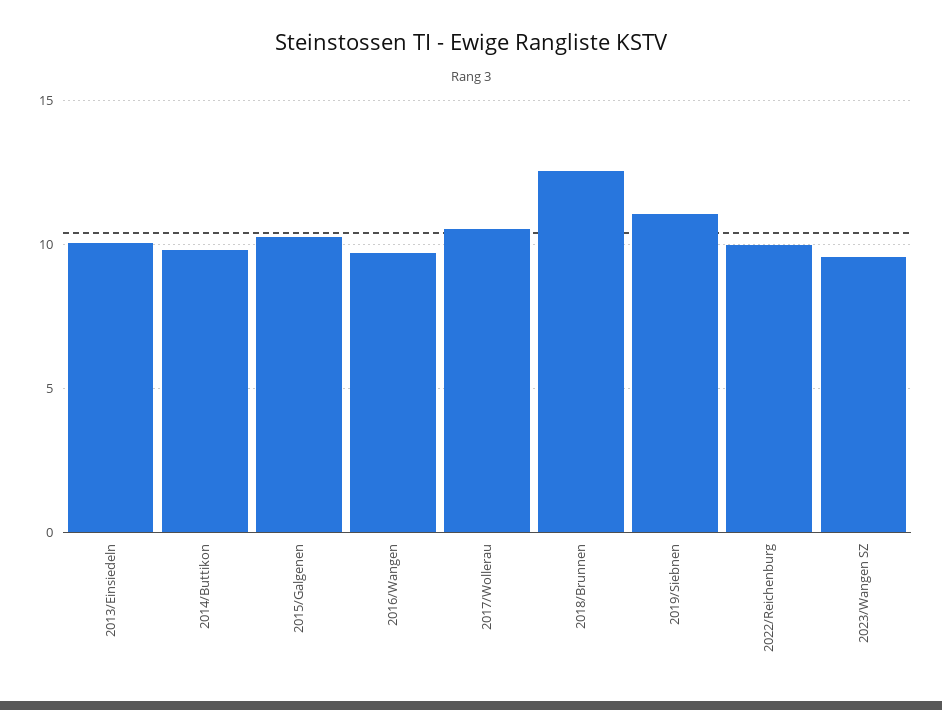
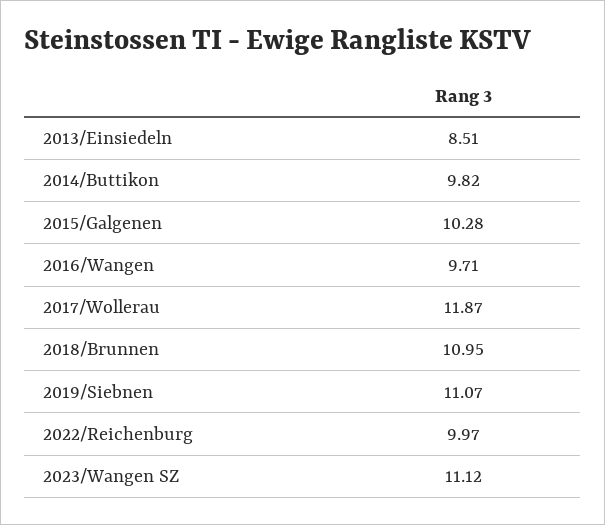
  {
-   "2013/Einsiedeln": 10,
+   "2013/Einsiedeln": 8.51,
    "2014/Buttikon": 9.82,
    "2015/Galgenen": 10.28,
    "2016/Wangen": 9.71,
-   "2017/Wollerau": 10.5,
+   "2017/Wollerau": 11.87,
-   "2018/Brunnen": 12.5,
+   "2018/Brunnen": 10.95,
    "2019/Siebnen": 11.07,
    "2022/Reichenburg": 9.97,
-   "2023/Wangen SZ": 9.5
+   "2023/Wangen SZ": 11.12
  }

